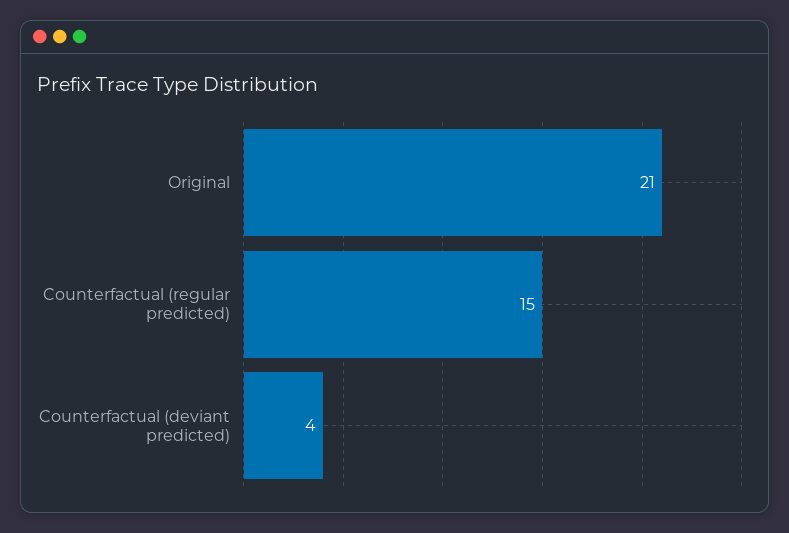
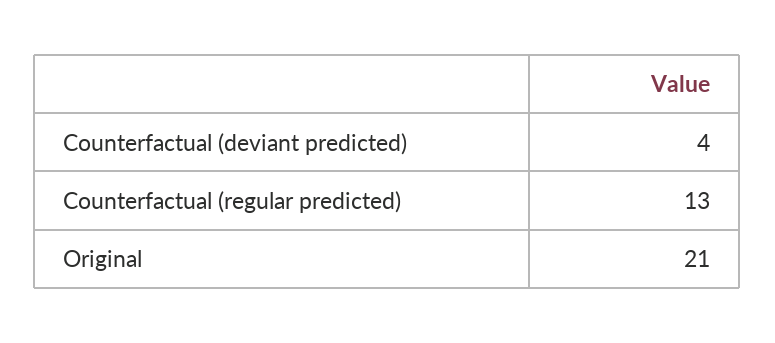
  {
    "Original": 21,
-   "Counterfactual (regular predicted)": 15,
+   "Counterfactual (regular predicted)": 13,
    "Counterfactual (deviant predicted)": 4
  }

